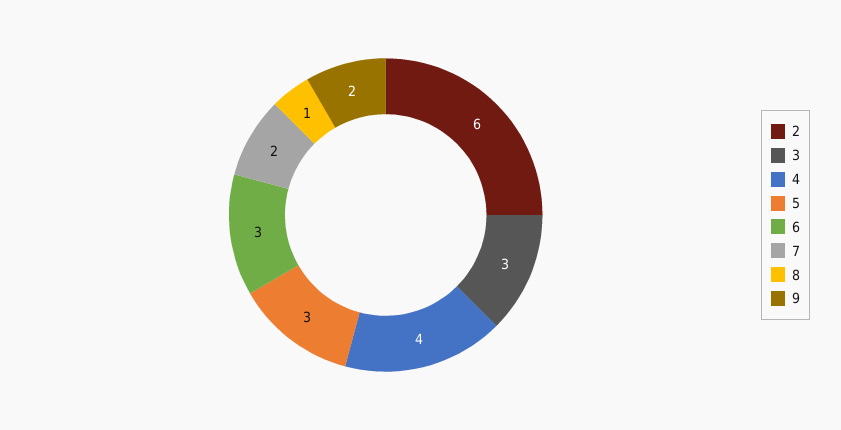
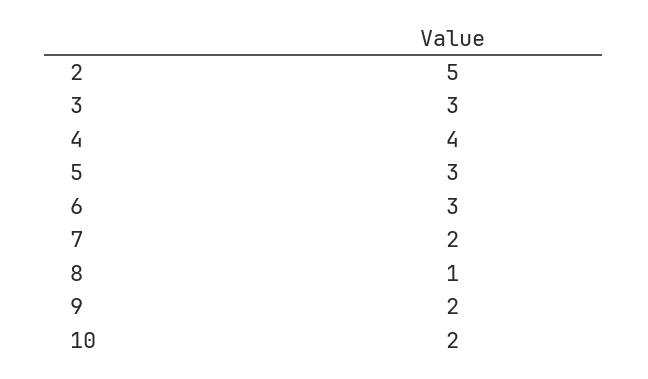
  {
-   "2": 6,
+   "2": 5,
    "3": 3,
    "4": 4,
    "5": 3,
    "6": 3,
    "7": 2,
    "8": 1,
-   "9": 2
+   "9": 2,
+   "10": 2
  }

